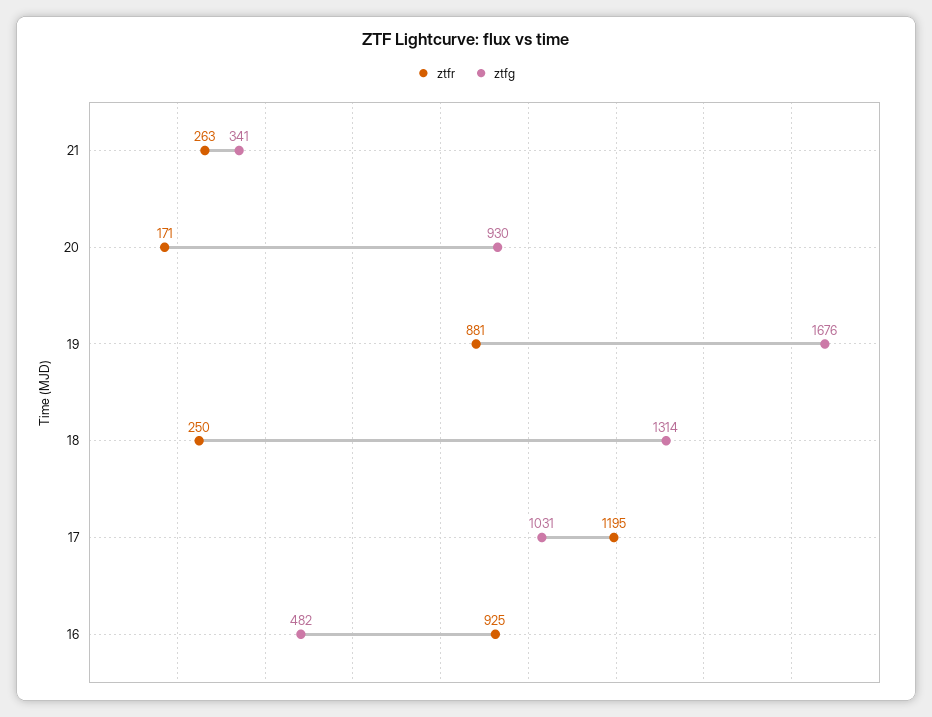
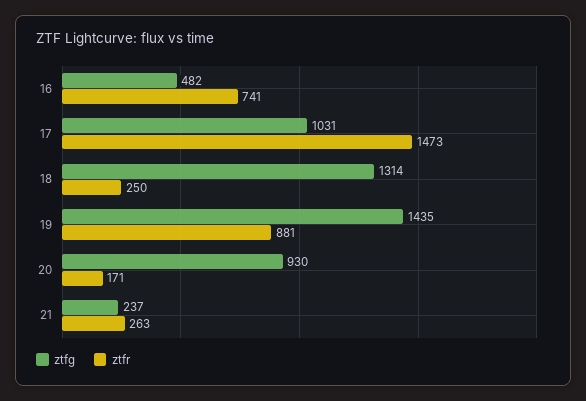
  {
    "ztfr": {
      "21": 263,
      "20": 171,
      "19": 881,
      "18": 250,
-     "17": 1195,
+     "17": 1473,
-     "16": 925
+     "16": 741
    },
    "ztfg": {
-     "21": 341,
+     "21": 237,
      "20": 930,
-     "19": 1676,
+     "19": 1435,
      "18": 1314,
      "17": 1031,
      "16": 482
    }
  }

